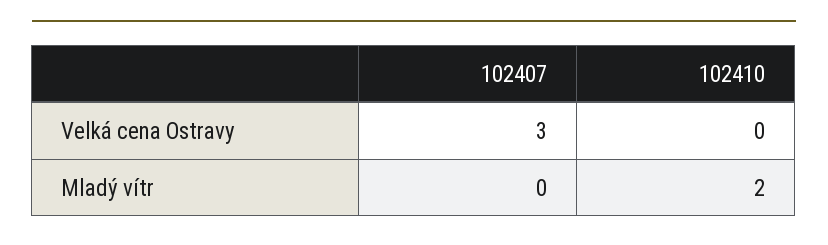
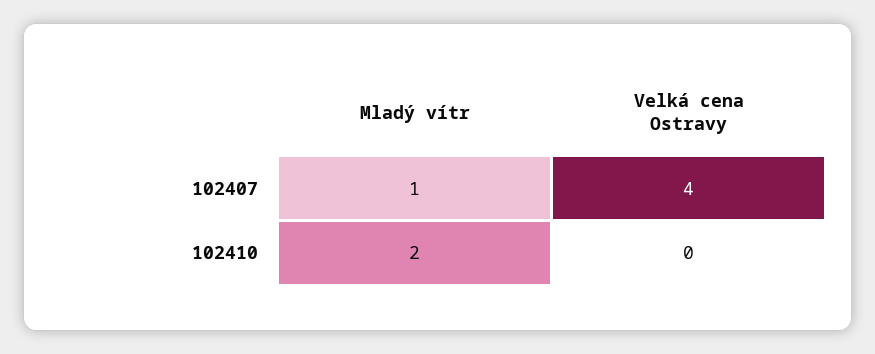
  {
    "102407": {
-     "Velká cena Ostravy": 3,
+     "Velká cena Ostravy": 4,
-     "Mladý vítr": 0
+     "Mladý vítr": 1
    },
    "102410": {
      "Velká cena Ostravy": 0,
      "Mladý vítr": 2
    }
  }

